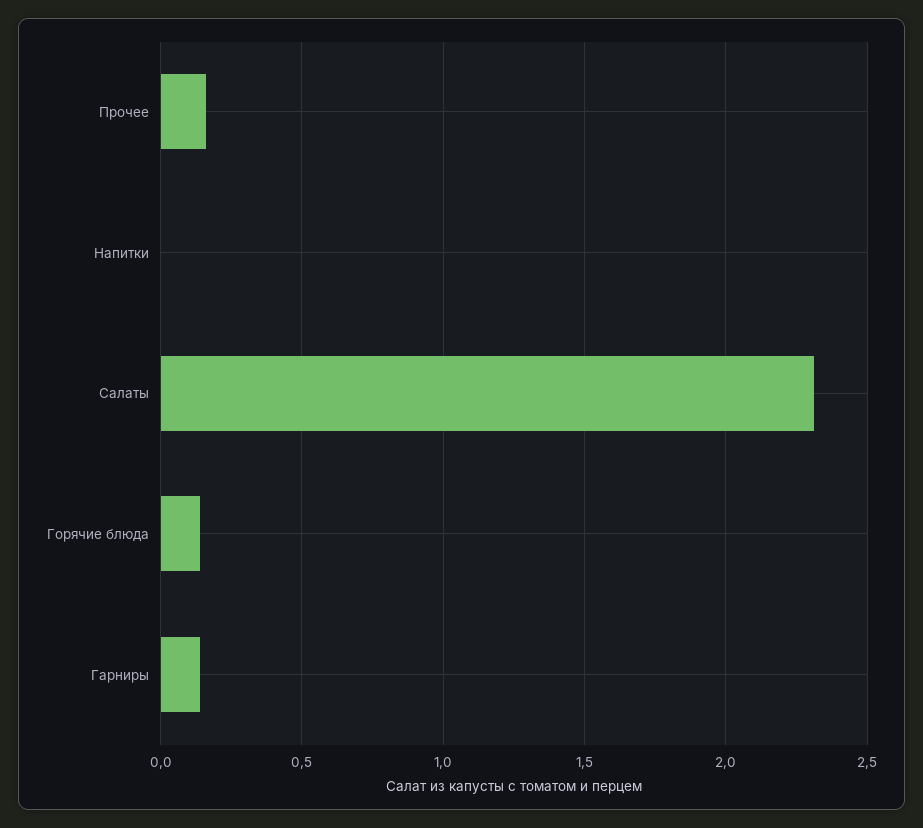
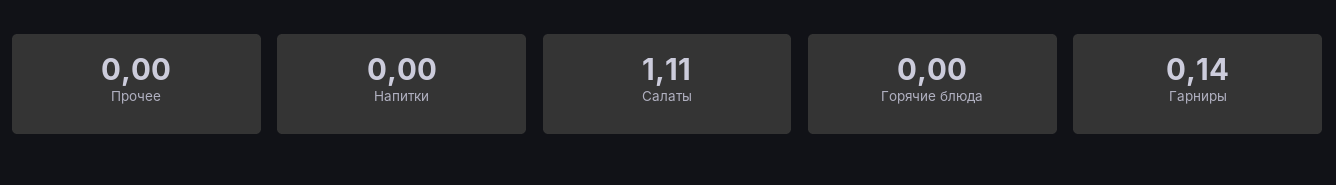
  {
-   "Прочее": 0.15,
+   "Прочее": 0,
    "Напитки": 0,
-   "Салаты": 2.3,
+   "Салаты": 1.11,
-   "Горячие блюда": 0.15,
+   "Горячие блюда": 0,
    "Гарниры": 0.14
  }

